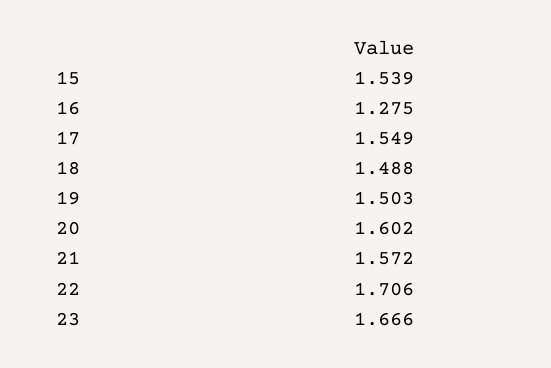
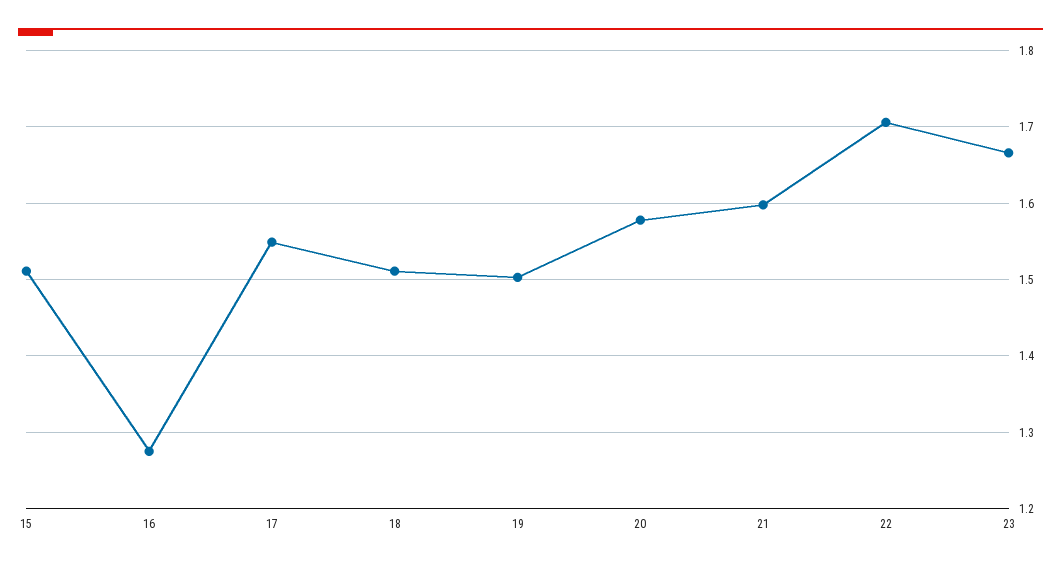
  {
-   "15": 1.539,
+   "15": 1.51,
    "16": 1.275,
    "17": 1.549,
-   "18": 1.488,
+   "18": 1.51,
    "19": 1.503,
-   "20": 1.602,
+   "20": 1.58,
-   "21": 1.572,
+   "21": 1.6,
    "22": 1.706,
    "23": 1.666
  }

